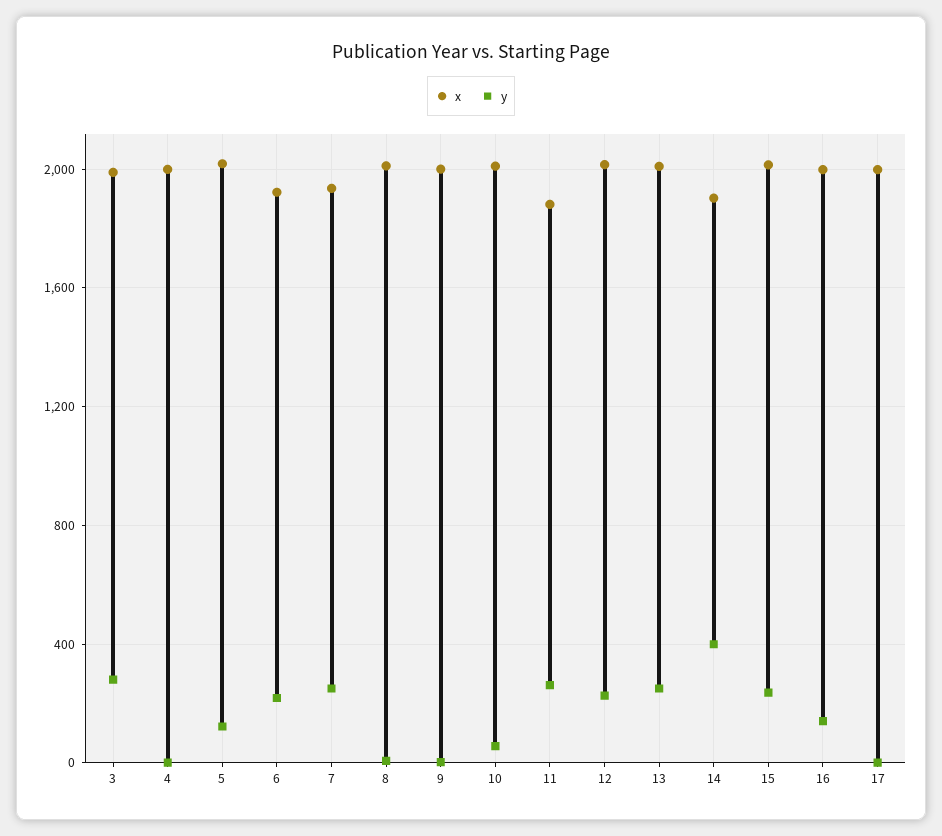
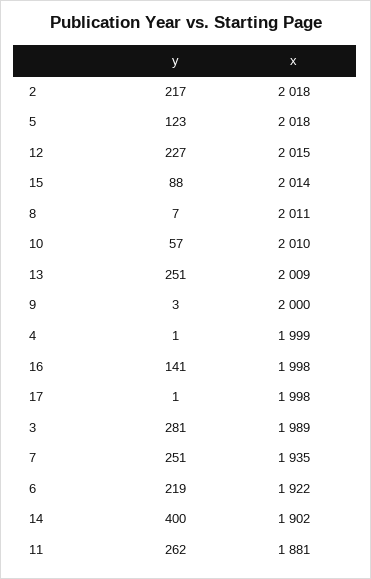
  {
    "x": {
      "3": 1989,
      "4": 1999,
      "5": 2018,
      "6": 1922,
      "7": 1935,
      "8": 2011,
      "9": 2000,
      "10": 2010,
      "11": 1881,
      "12": 2015,
      "13": 2009,
      "14": 1902,
      "15": 2014,
      "16": 1998,
-     "17": 1998
+     "17": 1998,
+     "2": 2018
    },
    "y": {
      "3": 281,
      "4": 1,
      "5": 123,
      "6": 219,
      "7": 251,
      "8": 7,
      "9": 3,
      "10": 57,
      "11": 262,
      "12": 227,
      "13": 251,
      "14": 400,
-     "15": 250,
+     "15": 88,
      "16": 141,
-     "17": 1
+     "17": 1,
+     "2": 217
    }
  }

